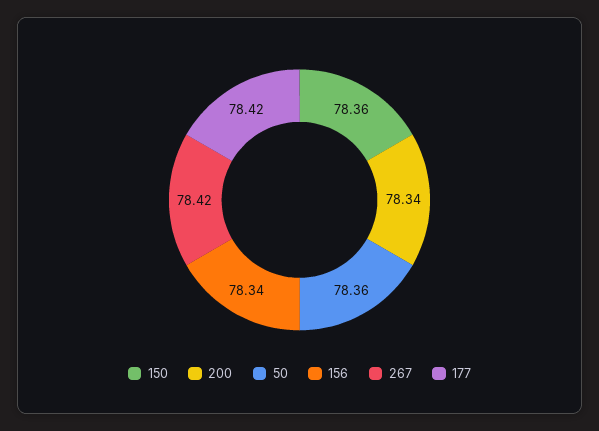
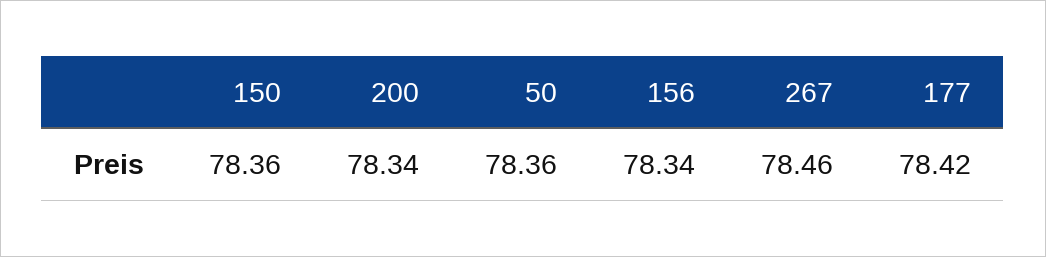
  {
    "150": 78.36,
    "200": 78.34,
    "50": 78.36,
    "156": 78.34,
-   "267": 78.42,
+   "267": 78.46,
    "177": 78.42
  }

